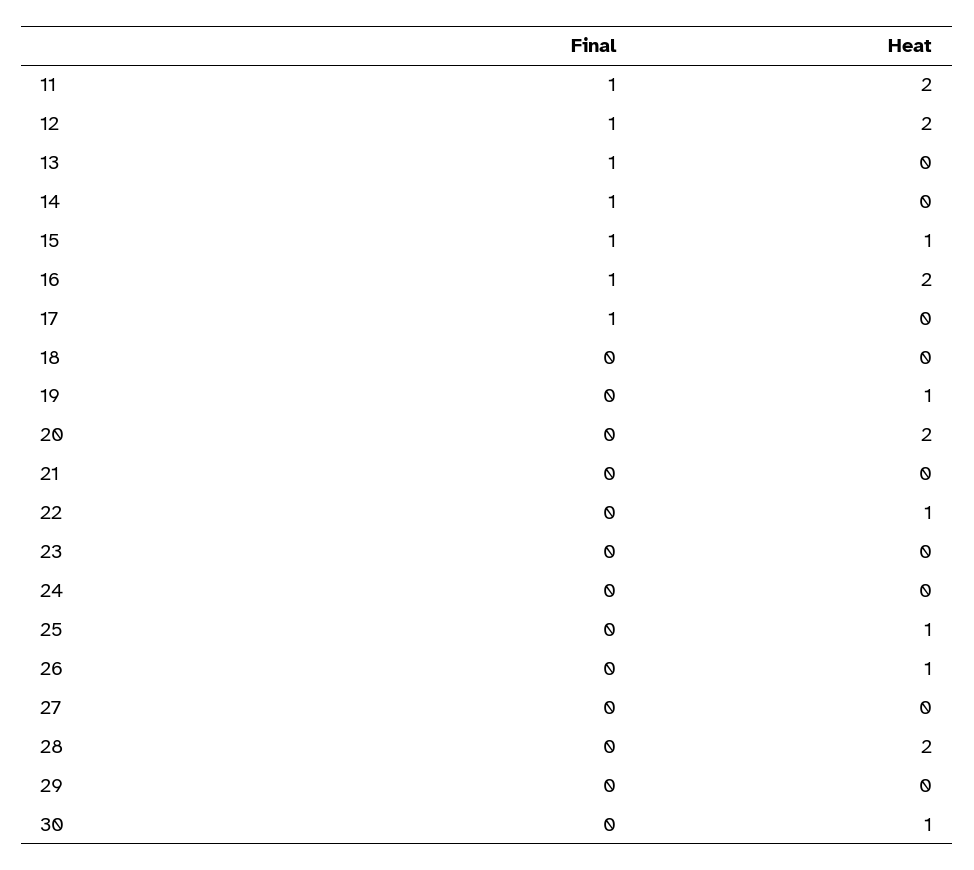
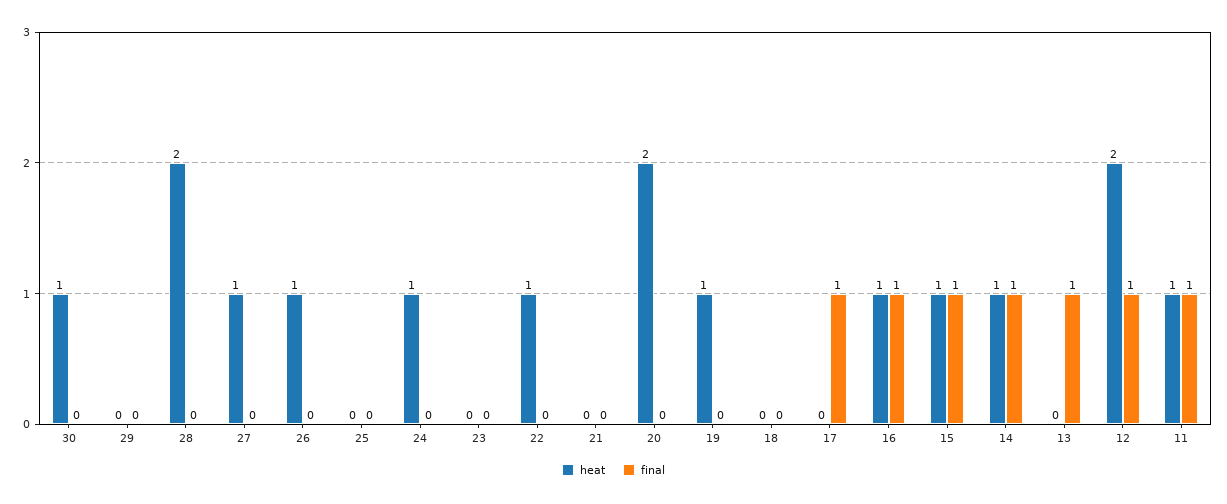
  {
    "Final": {
      "11": 1,
      "12": 1,
      "13": 1,
      "14": 1,
      "15": 1,
      "16": 1,
      "17": 1,
      "18": 0,
      "19": 0,
      "20": 0,
      "21": 0,
      "22": 0,
      "23": 0,
      "24": 0,
      "25": 0,
      "26": 0,
      "27": 0,
      "28": 0,
      "29": 0,
      "30": 0
    },
    "Heat": {
-     "11": 2,
+     "11": 1,
      "12": 2,
      "13": 0,
-     "14": 0,
+     "14": 1,
      "15": 1,
-     "16": 2,
+     "16": 1,
      "17": 0,
      "18": 0,
      "19": 1,
      "20": 2,
      "21": 0,
      "22": 1,
      "23": 0,
-     "24": 0,
+     "24": 1,
-     "25": 1,
+     "25": 0,
      "26": 1,
-     "27": 0,
+     "27": 1,
      "28": 2,
      "29": 0,
      "30": 1
    }
  }

